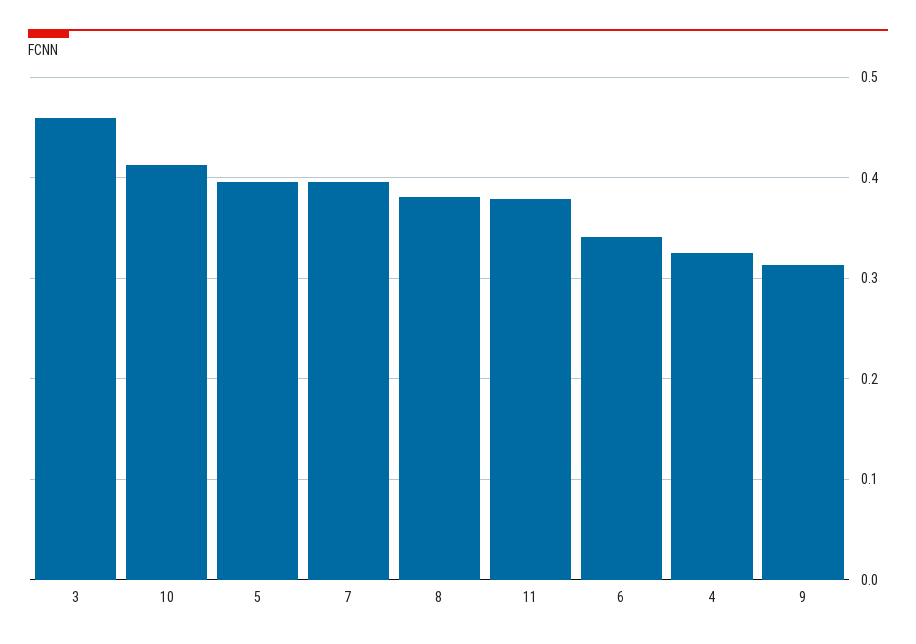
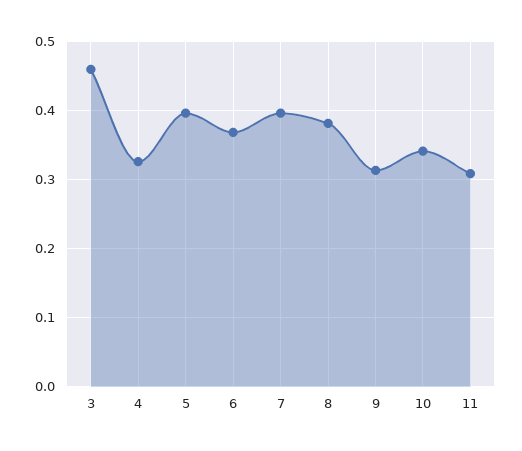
  {
    "3": 0.46,
-   "10": 0.41,
+   "10": 0.34,
    "5": 0.4,
    "7": 0.4,
    "8": 0.38,
-   "11": 0.38,
+   "11": 0.31,
-   "6": 0.34,
+   "6": 0.37,
    "4": 0.33,
    "9": 0.31
  }

